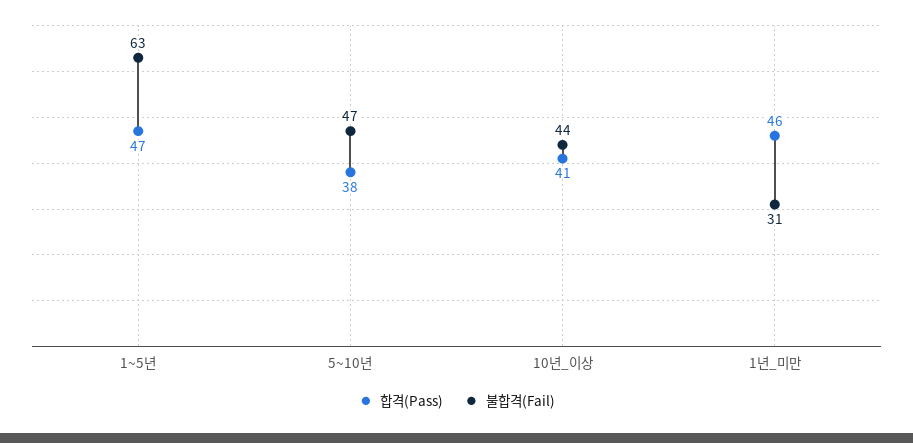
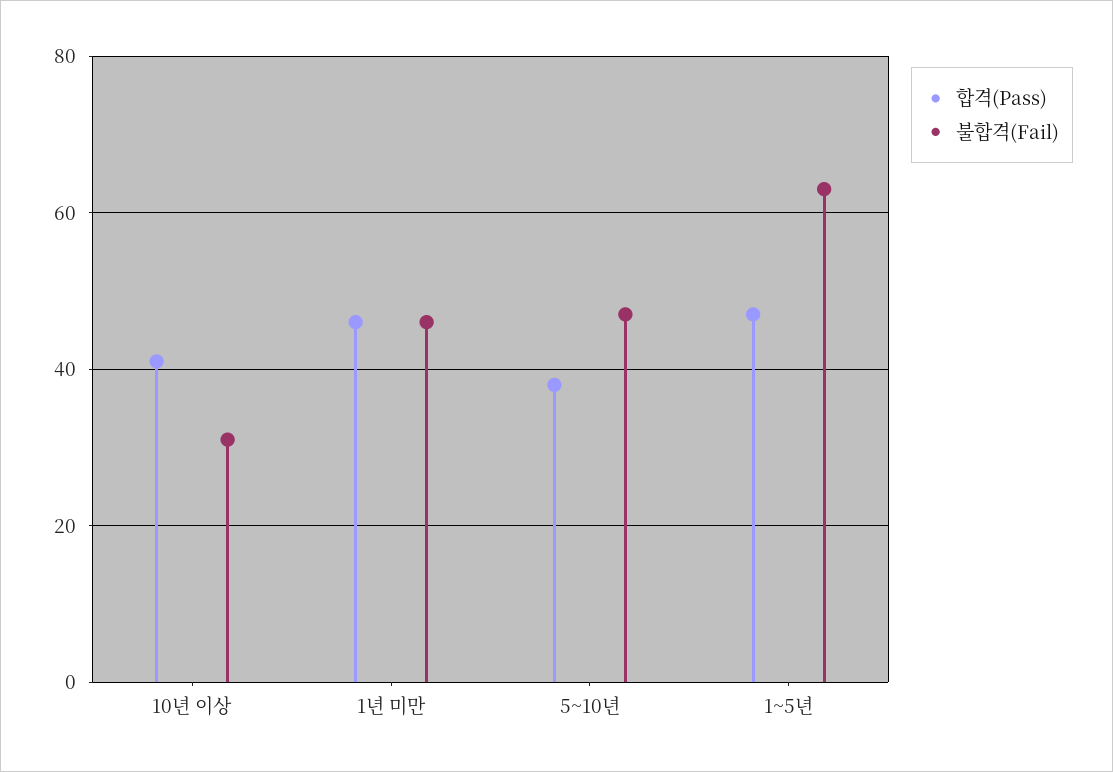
  {
    "합격(Pass)": {
      "1~5년": 47,
      "5~10년": 38,
      "10년_이상": 41,
      "1년_미만": 46
    },
    "불합격(Fail)": {
      "1~5년": 63,
      "5~10년": 47,
-     "10년_이상": 44,
+     "10년_이상": 30,
-     "1년_미만": 31
+     "1년_미만": 45
    }
  }

